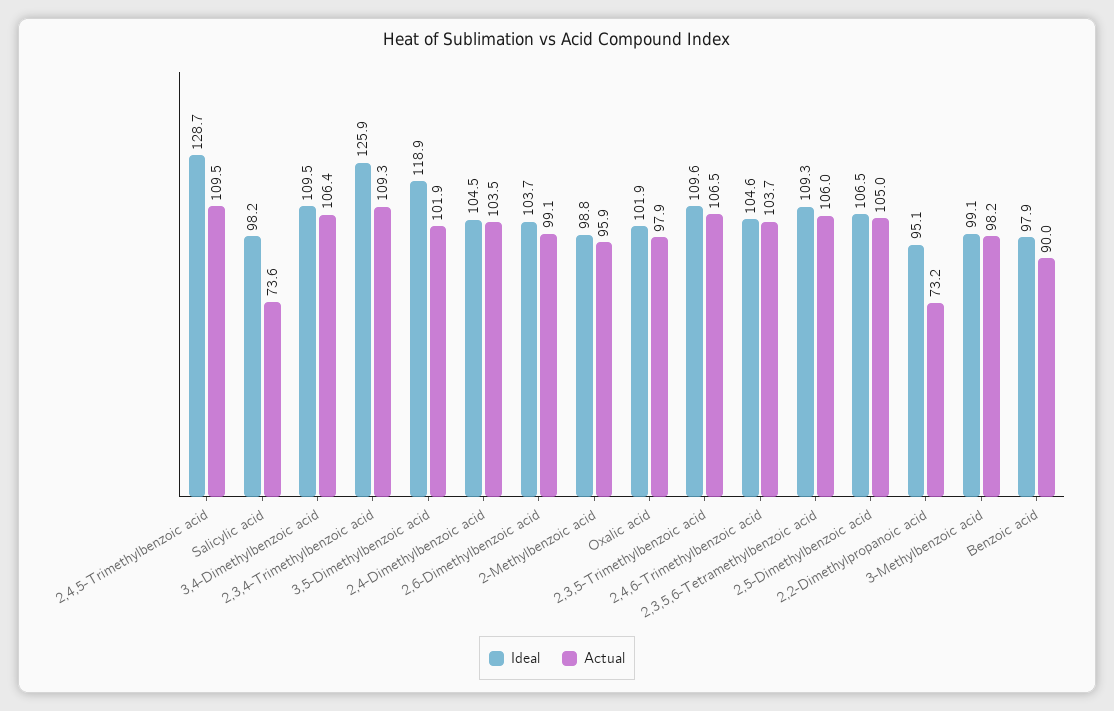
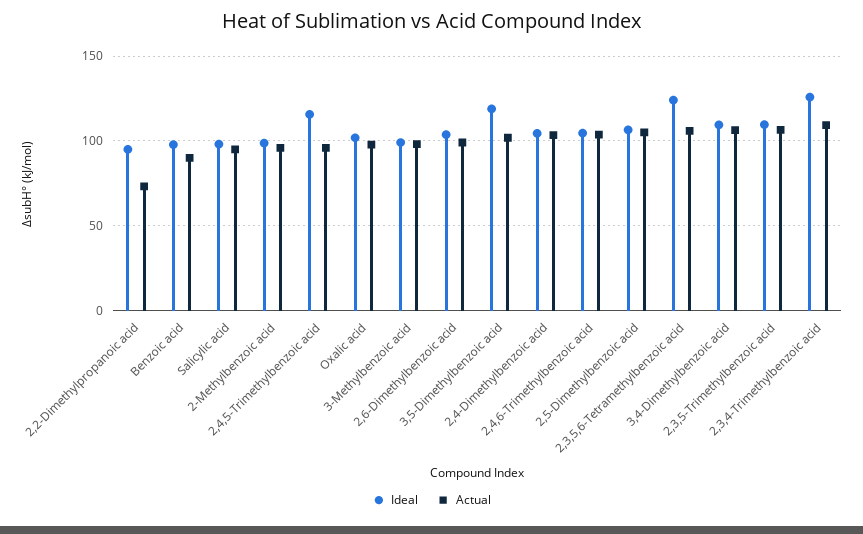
  {
    "Ideal": {
-     "2,4,5-Trimethylbenzoic acid": 128.7,
+     "2,4,5-Trimethylbenzoic acid": 115,
      "Salicylic acid": 98.2,
      "3,4-Dimethylbenzoic acid": 109.5,
      "2,3,4-Trimethylbenzoic acid": 125.9,
      "3,5-Dimethylbenzoic acid": 118.9,
      "2,4-Dimethylbenzoic acid": 104.5,
      "2,6-Dimethylbenzoic acid": 103.7,
      "2-Methylbenzoic acid": 98.8,
      "Oxalic acid": 101.9,
      "2,3,5-Trimethylbenzoic acid": 109.6,
      "2,4,6-Trimethylbenzoic acid": 104.6,
-     "2,3,5,6-Tetramethylbenzoic acid": 109.3,
+     "2,3,5,6-Tetramethylbenzoic acid": 125,
      "2,5-Dimethylbenzoic acid": 106.5,
      "2,2-Dimethylpropanoic acid": 95.1,
      "3-Methylbenzoic acid": 99.1,
      "Benzoic acid": 97.9
    },
    "Actual": {
-     "2,4,5-Trimethylbenzoic acid": 109.5,
+     "2,4,5-Trimethylbenzoic acid": 95,
-     "Salicylic acid": 73.6,
+     "Salicylic acid": 95,
      "3,4-Dimethylbenzoic acid": 106.4,
      "2,3,4-Trimethylbenzoic acid": 109.3,
      "3,5-Dimethylbenzoic acid": 101.9,
      "2,4-Dimethylbenzoic acid": 103.5,
      "2,6-Dimethylbenzoic acid": 99.1,
      "2-Methylbenzoic acid": 95.9,
      "Oxalic acid": 97.9,
      "2,3,5-Trimethylbenzoic acid": 106.5,
      "2,4,6-Trimethylbenzoic acid": 103.7,
      "2,3,5,6-Tetramethylbenzoic acid": 106,
      "2,5-Dimethylbenzoic acid": 105,
      "2,2-Dimethylpropanoic acid": 73.2,
      "3-Methylbenzoic acid": 98.2,
      "Benzoic acid": 90
    }
  }

